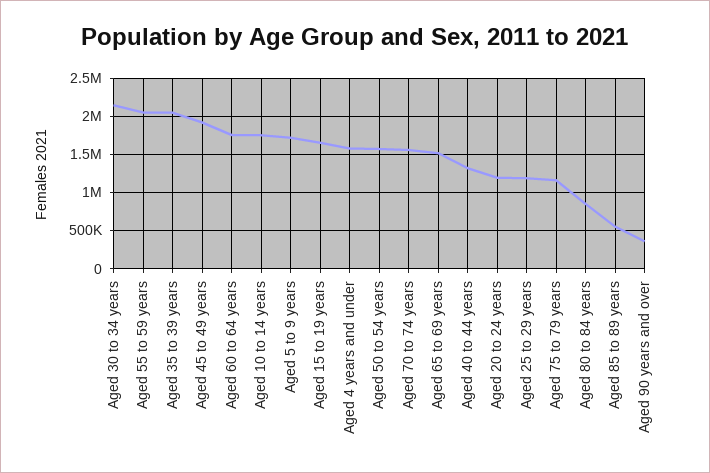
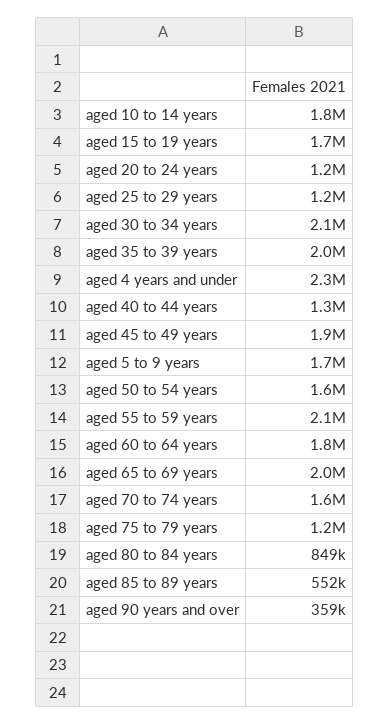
  {
    "Aged 30 to 34 years": 2100000,
    "Aged 55 to 59 years": 2100000,
    "Aged 35 to 39 years": 2000000,
    "Aged 45 to 49 years": 1900000,
    "Aged 60 to 64 years": 1800000,
    "Aged 10 to 14 years": 1800000,
    "Aged 5 to 9 years": 1700000,
    "Aged 15 to 19 years": 1700000,
-   "Aged 4 years and under": 1600000,
+   "Aged 4 years and under": 2300000,
    "Aged 50 to 54 years": 1600000,
    "Aged 70 to 74 years": 1600000,
-   "Aged 65 to 69 years": 1500000,
+   "Aged 65 to 69 years": 2000000,
    "Aged 40 to 44 years": 1300000,
    "Aged 20 to 24 years": 1200000,
    "Aged 25 to 29 years": 1200000,
    "Aged 75 to 79 years": 1200000,
    "Aged 80 to 84 years": 849000,
    "Aged 85 to 89 years": 552000,
    "Aged 90 years and over": 359000
  }

